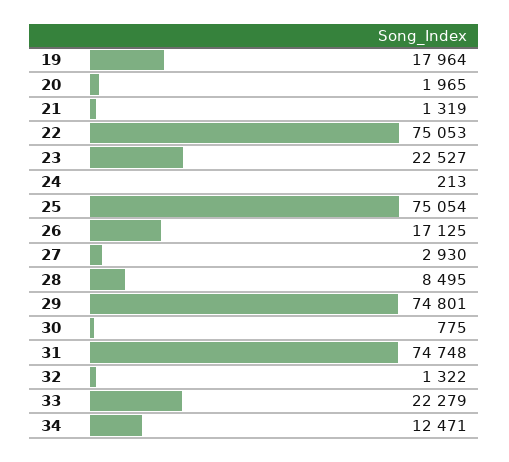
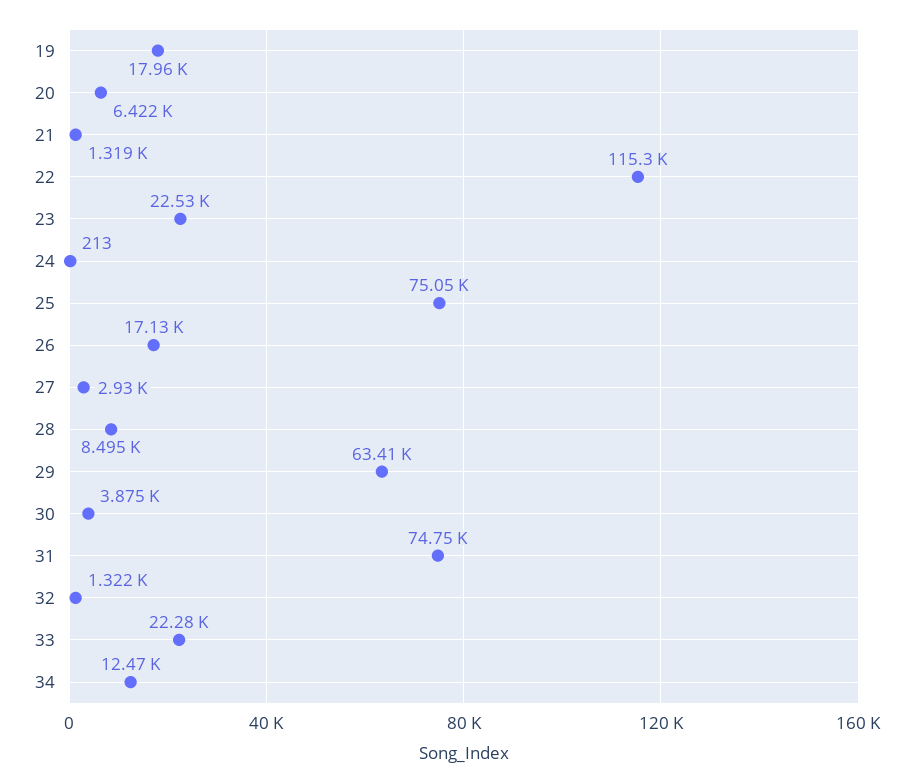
  {
    "19": 17964,
-   "20": 1965,
+   "20": 6422,
    "21": 1319,
-   "22": 75053,
+   "22": 115300,
    "23": 22527,
    "24": 213,
    "25": 75054,
    "26": 17125,
    "27": 2930,
    "28": 8495,
-   "29": 74801,
+   "29": 63410,
-   "30": 775,
+   "30": 3875,
    "31": 74748,
    "32": 1322,
    "33": 22279,
    "34": 12471
  }

